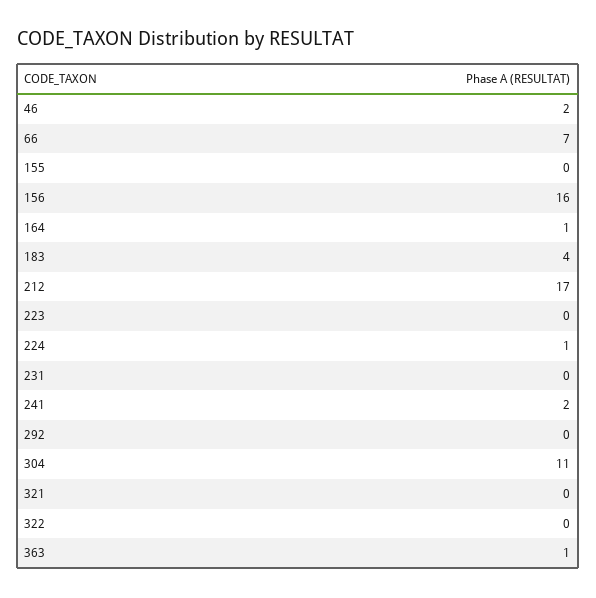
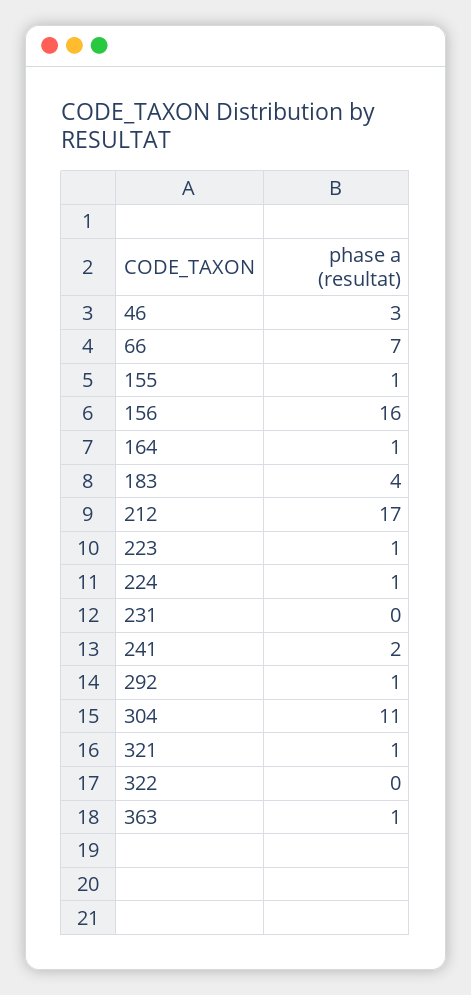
  {
-   "46": 2,
+   "46": 3,
    "66": 7,
-   "155": 0,
+   "155": 1,
    "156": 16,
    "164": 1,
    "183": 4,
    "212": 17,
-   "223": 0,
+   "223": 1,
    "224": 1,
    "231": 0,
    "241": 2,
-   "292": 0,
+   "292": 1,
    "304": 11,
-   "321": 0,
+   "321": 1,
    "322": 0,
    "363": 1
  }

